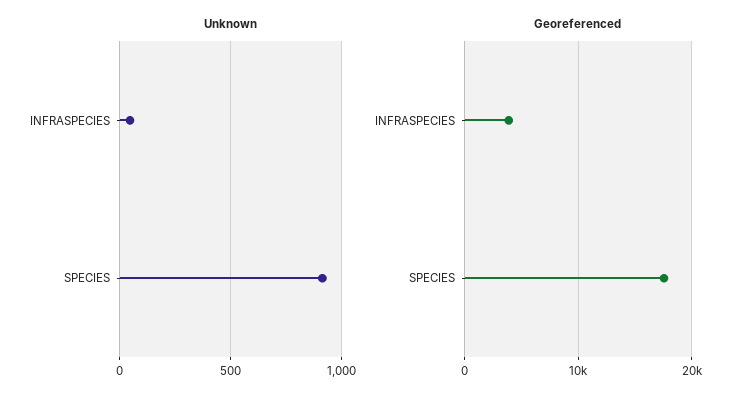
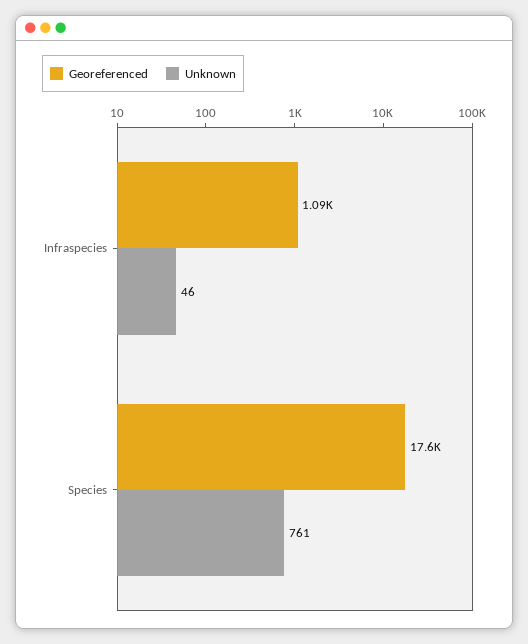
  {
    "Unknown": {
      "INFRASPECIES": 46,
-     "SPECIES": 900
+     "SPECIES": 761
    },
    "Georeferenced": {
-     "INFRASPECIES": 4000,
+     "INFRASPECIES": 1090,
      "SPECIES": 17600
    }
  }

